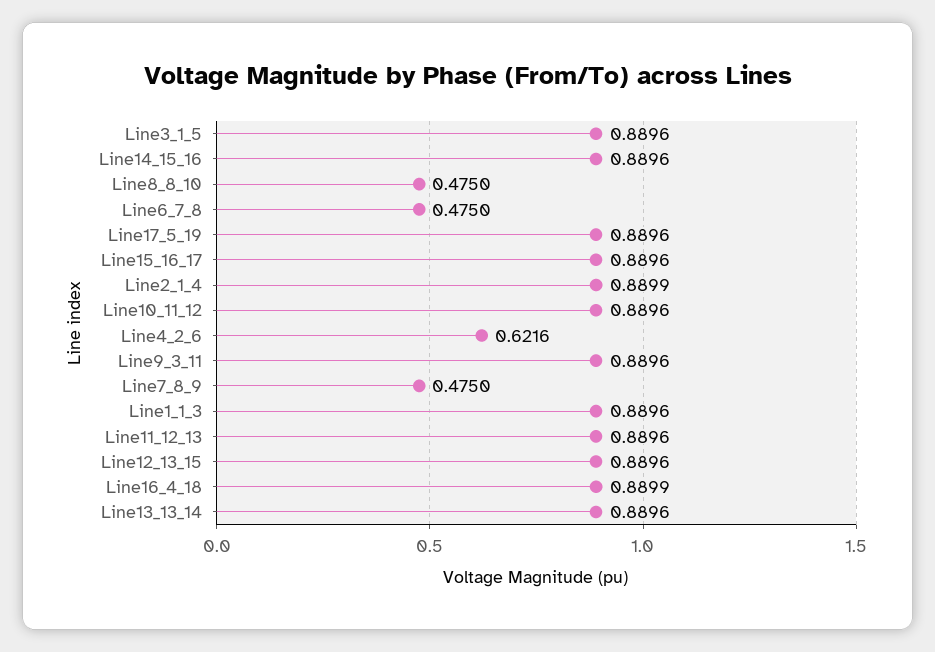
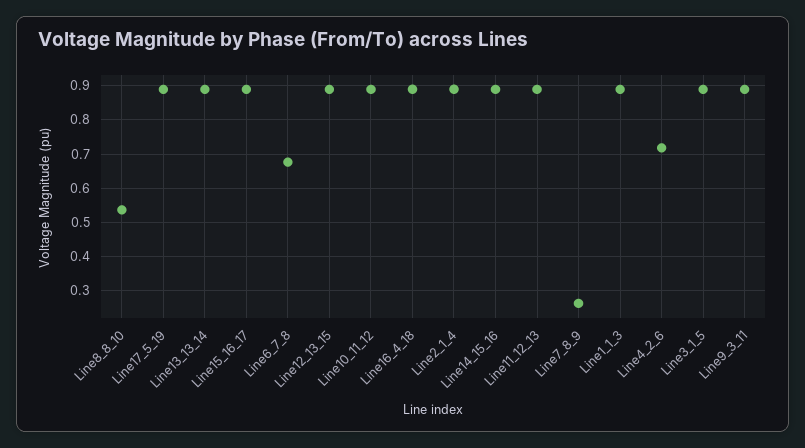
  {
    "Line3_1_5": 0.8896,
    "Line14_15_16": 0.8896,
-   "Line8_8_10": 0.475,
+   "Line8_8_10": 0.54,
-   "Line6_7_8": 0.475,
+   "Line6_7_8": 0.68,
    "Line17_5_19": 0.8896,
    "Line15_16_17": 0.8896,
    "Line2_1_4": 0.8899,
    "Line10_11_12": 0.8896,
-   "Line4_2_6": 0.6216,
+   "Line4_2_6": 0.72,
    "Line9_3_11": 0.8896,
-   "Line7_8_9": 0.475,
+   "Line7_8_9": 0.26,
    "Line1_1_3": 0.8896,
    "Line11_12_13": 0.8896,
    "Line12_13_15": 0.8896,
    "Line16_4_18": 0.8899,
    "Line13_13_14": 0.8896
  }

